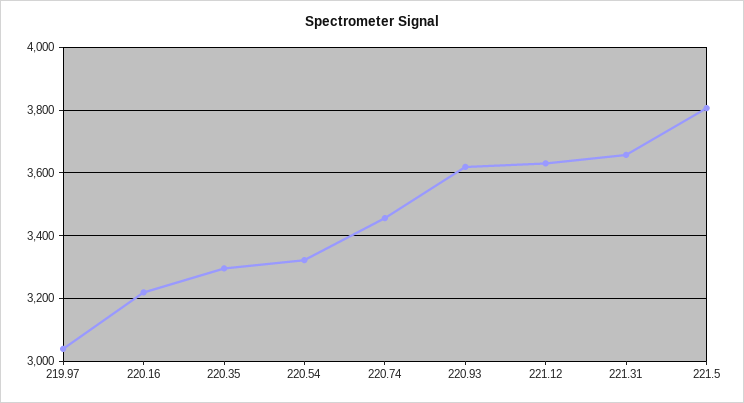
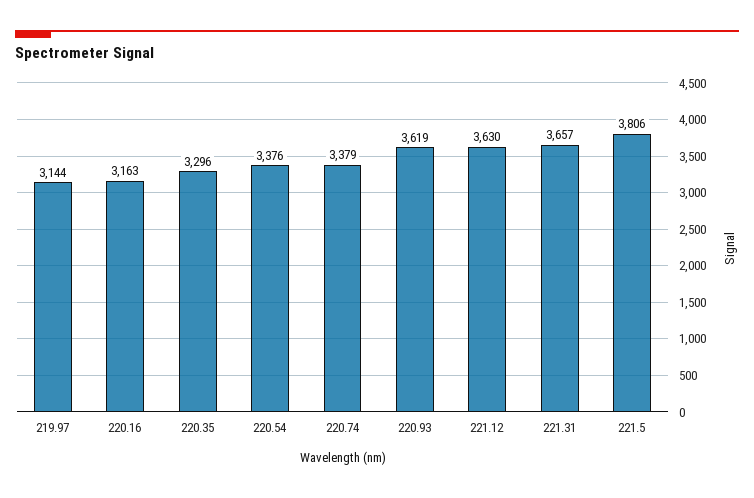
  {
-   "219.97": 3040,
+   "219.97": 3144,
-   "220.16": 3220,
+   "220.16": 3163,
    "220.35": 3296,
-   "220.54": 3320,
+   "220.54": 3376,
-   "220.74": 3460,
+   "220.74": 3379,
    "220.93": 3619,
    "221.12": 3630,
    "221.31": 3657,
    "221.5": 3806
  }

